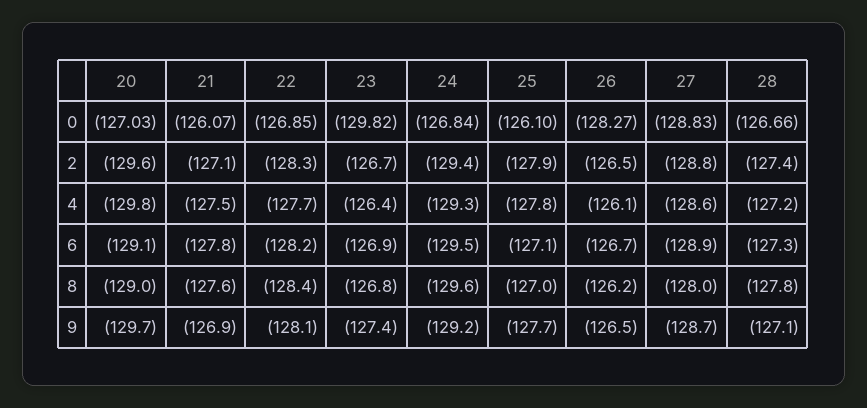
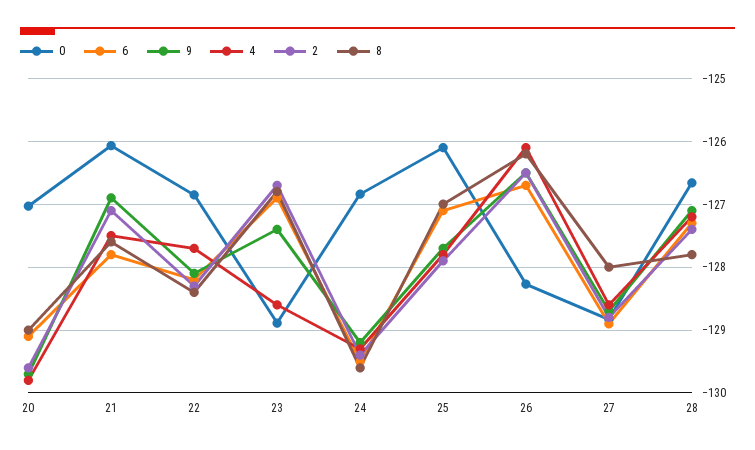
  {
    "0": {
      "20": -127.03,
      "21": -126.07,
      "22": -126.85,
-     "23": -129.82,
+     "23": -128.9,
      "24": -126.84,
      "25": -126.1,
      "26": -128.27,
      "27": -128.83,
      "28": -126.66
    },
    "2": {
      "20": -129.6,
      "21": -127.1,
      "22": -128.3,
      "23": -126.7,
      "24": -129.4,
      "25": -127.9,
      "26": -126.5,
      "27": -128.8,
      "28": -127.4
    },
    "4": {
      "20": -129.8,
      "21": -127.5,
      "22": -127.7,
-     "23": -126.4,
+     "23": -128.6,
      "24": -129.3,
      "25": -127.8,
      "26": -126.1,
      "27": -128.6,
      "28": -127.2
    },
    "6": {
      "20": -129.1,
      "21": -127.8,
      "22": -128.2,
      "23": -126.9,
      "24": -129.5,
      "25": -127.1,
      "26": -126.7,
      "27": -128.9,
      "28": -127.3
    },
    "8": {
      "20": -129,
      "21": -127.6,
      "22": -128.4,
      "23": -126.8,
      "24": -129.6,
      "25": -127,
      "26": -126.2,
      "27": -128,
      "28": -127.8
    },
    "9": {
      "20": -129.7,
      "21": -126.9,
      "22": -128.1,
      "23": -127.4,
      "24": -129.2,
      "25": -127.7,
      "26": -126.5,
      "27": -128.7,
      "28": -127.1
    }
  }

